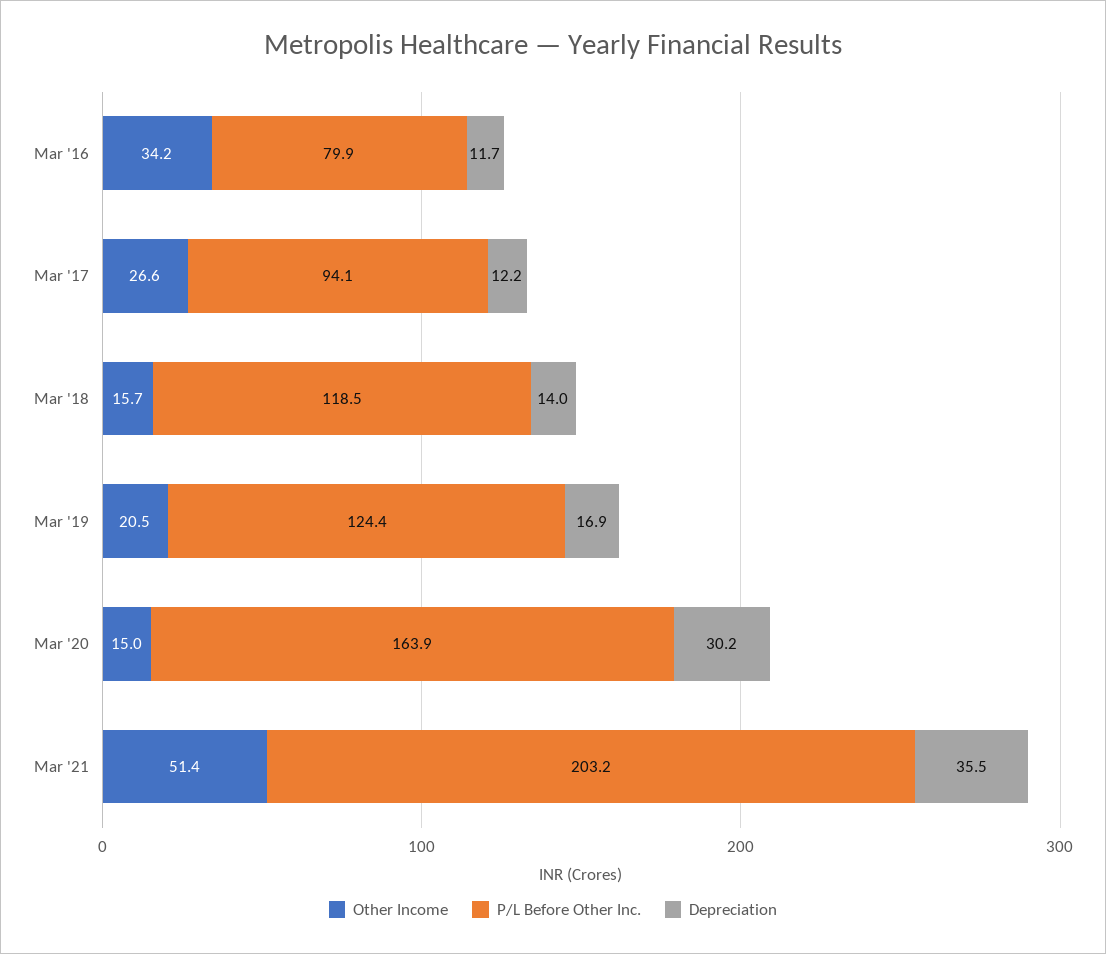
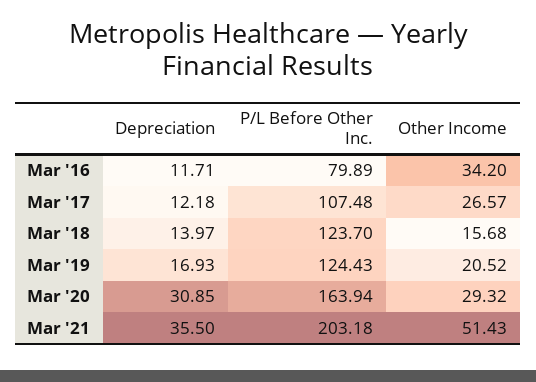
  {
    "Other Income": {
      "Mar '16": 34.2,
      "Mar '17": 26.57,
      "Mar '18": 15.68,
      "Mar '19": 20.52,
-     "Mar '20": 15,
+     "Mar '20": 29.32,
      "Mar '21": 51.43
    },
    "P/L Before Other Inc.": {
      "Mar '16": 79.89,
-     "Mar '17": 94.1,
+     "Mar '17": 107.48,
-     "Mar '18": 118.5,
+     "Mar '18": 123.7,
      "Mar '19": 124.43,
      "Mar '20": 163.94,
      "Mar '21": 203.18
    },
    "Depreciation": {
      "Mar '16": 11.71,
      "Mar '17": 12.18,
      "Mar '18": 13.97,
      "Mar '19": 16.93,
-     "Mar '20": 30.2,
+     "Mar '20": 30.85,
      "Mar '21": 35.5
    }
  }

